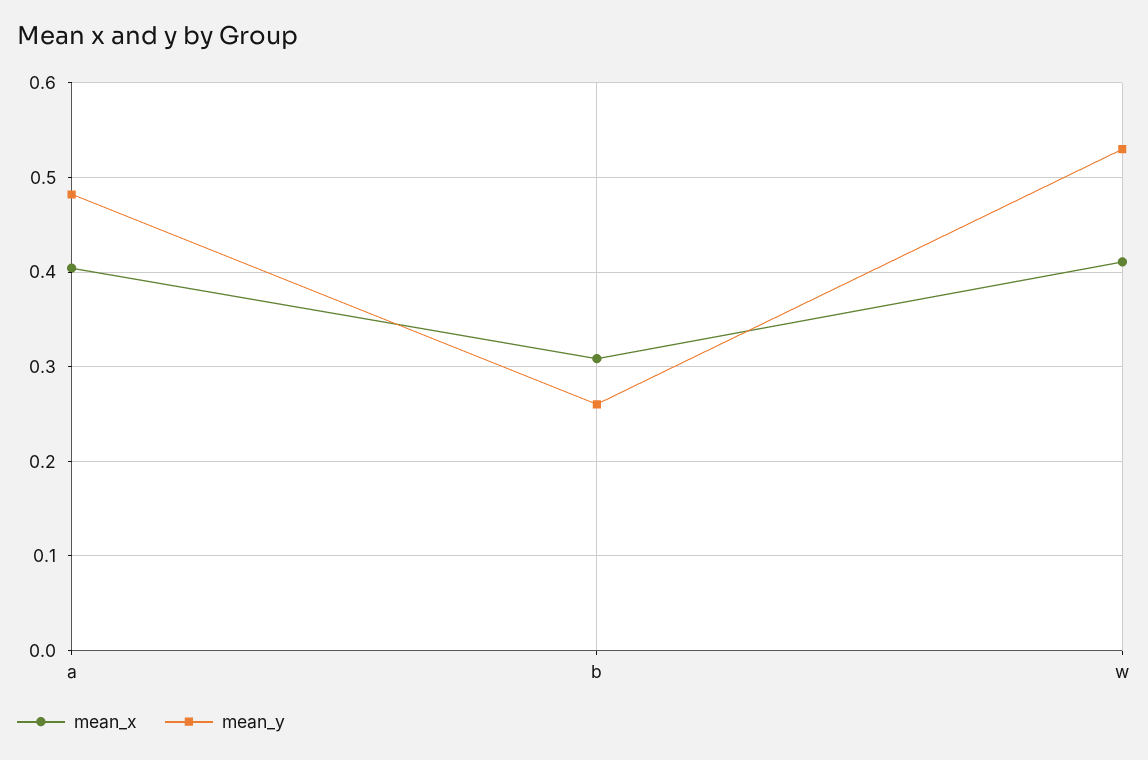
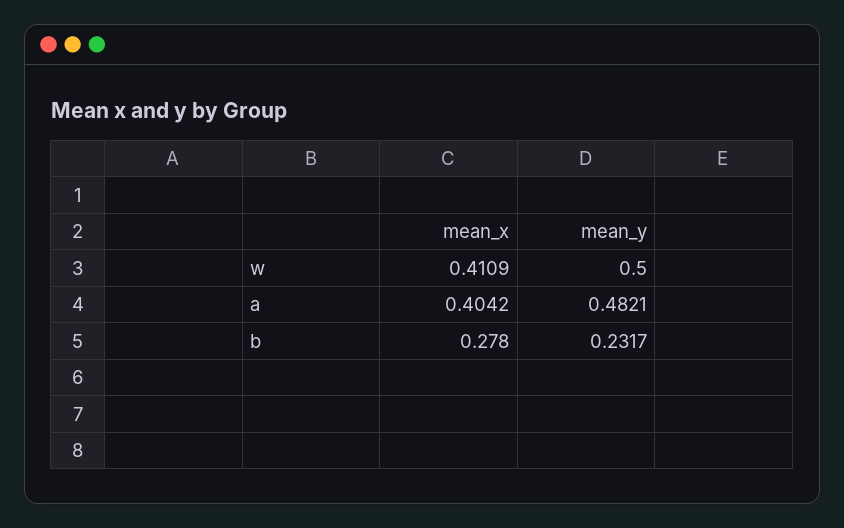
  {
    "mean_x": {
      "a": 0.4042,
-     "b": 0.31,
+     "b": 0.278,
      "w": 0.4109
    },
    "mean_y": {
      "a": 0.4821,
-     "b": 0.26,
+     "b": 0.2317,
-     "w": 0.53
+     "w": 0.5
    }
  }

